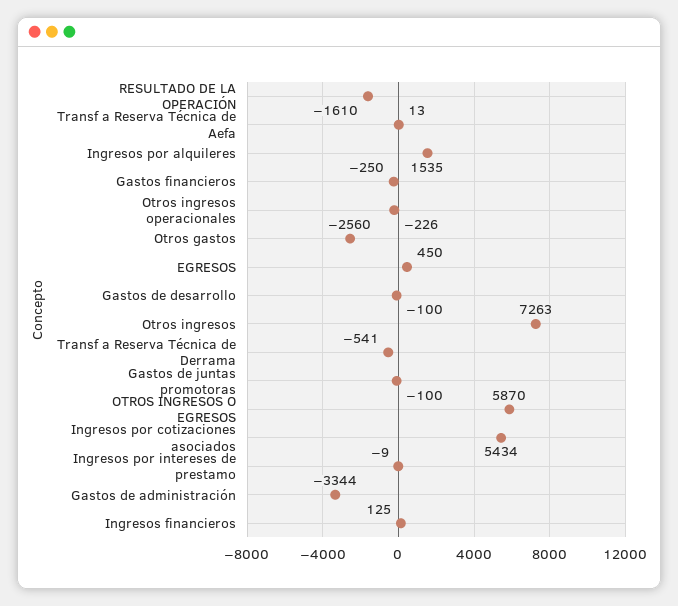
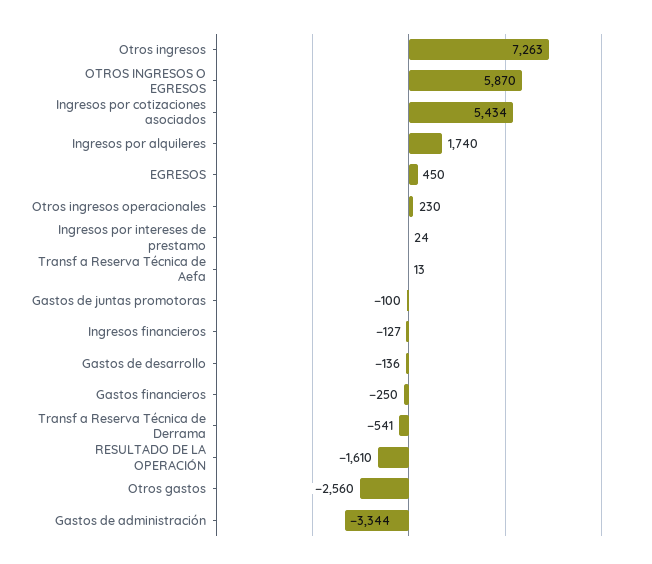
  {
    "RESULTADO DE LA OPERACIÓN": -1610,
    "Transf a Reserva Técnica de Aefa": 13,
-   "Ingresos por alquileres": 1535,
+   "Ingresos por alquileres": 1740,
    "Gastos financieros": -250,
-   "Otros ingresos operacionales": -226,
+   "Otros ingresos operacionales": 230,
    "Otros gastos": -2560,
    "EGRESOS": 450,
-   "Gastos de desarrollo": -100,
+   "Gastos de desarrollo": -136,
    "Otros ingresos": 7263,
    "Transf a Reserva Técnica de Derrama": -541,
    "Gastos de juntas promotoras": -100,
    "OTROS INGRESOS O EGRESOS": 5870,
    "Ingresos por cotizaciones asociados": 5434,
-   "Ingresos por intereses de prestamo": -9,
+   "Ingresos por intereses de prestamo": 24,
    "Gastos de administración": -3344,
-   "Ingresos financieros": 125
+   "Ingresos financieros": -127
  }

